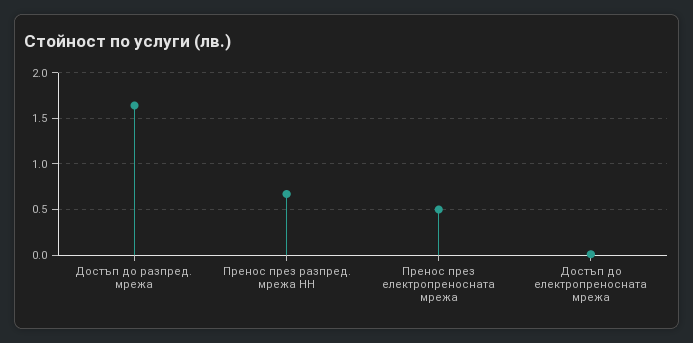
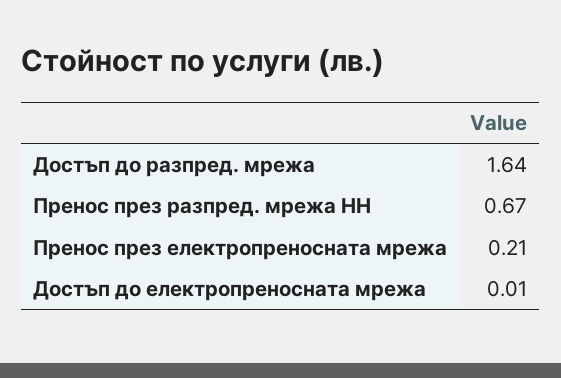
  {
    "Достъп до разпред. мрежа": 1.64,
    "Пренос през разпред. мрежа НН": 0.67,
-   "Пренос през електропреносната мрежа": 0.5,
+   "Пренос през електропреносната мрежа": 0.21,
    "Достъп до електропреносната мрежа": 0.01
  }

